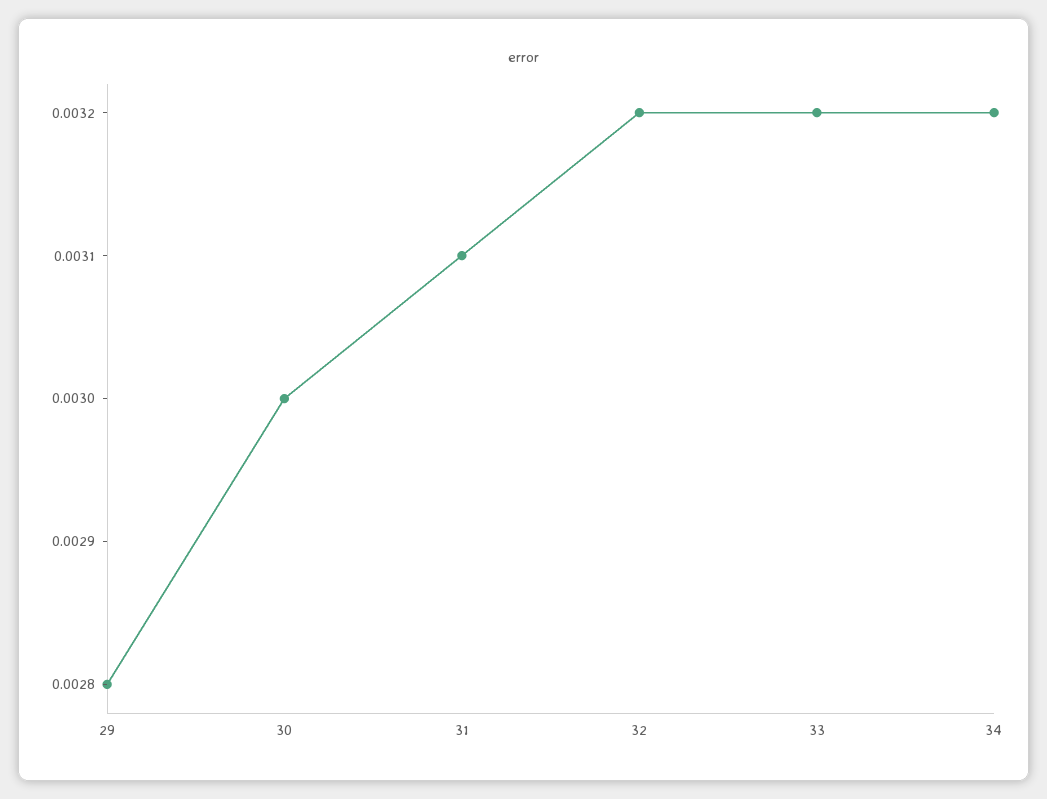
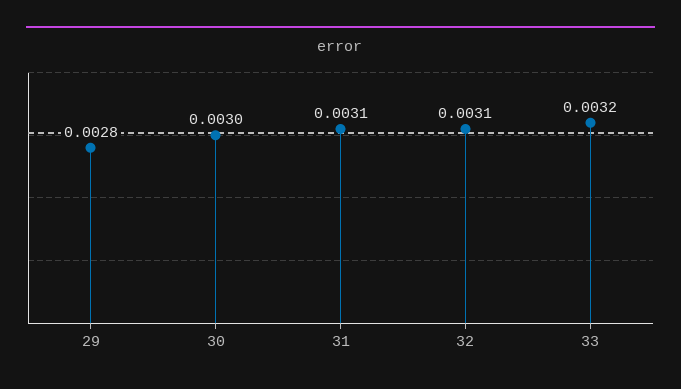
  {
    "29": 0.0028,
    "30": 0.003,
    "31": 0.0031,
-   "32": 0.0032,
+   "32": 0.0031,
-   "33": 0.0032,
+   "33": 0.0032
-   "34": 0.0032
  }

